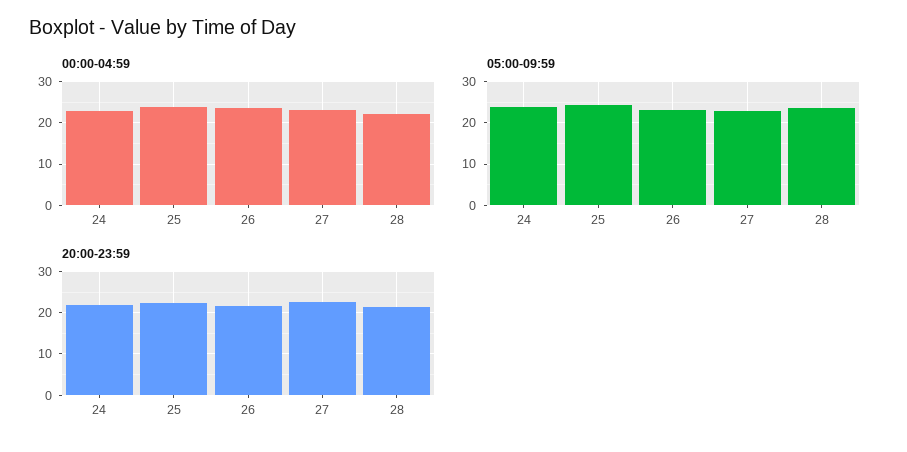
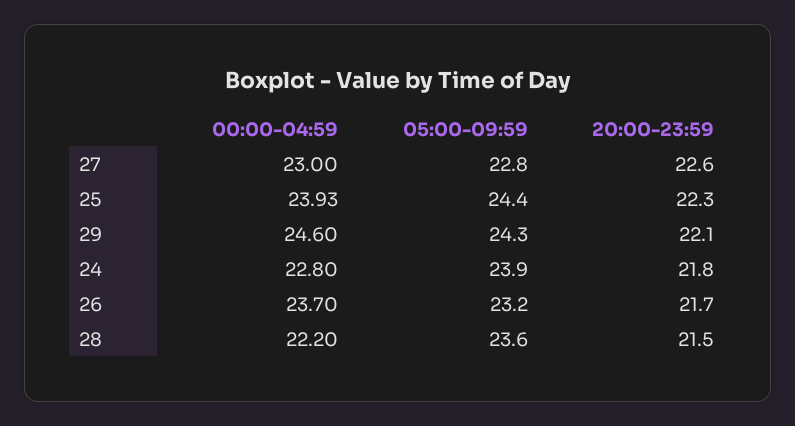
  {
    "00:00-04:59": {
      "24": 22.8,
      "25": 23.93,
      "26": 23.7,
      "27": 23,
-     "28": 22.2
+     "28": 22.2,
+     "29": 24.6
    },
    "05:00-09:59": {
      "24": 23.9,
      "25": 24.4,
      "26": 23.2,
      "27": 22.8,
-     "28": 23.6
+     "28": 23.6,
+     "29": 24.3
    },
    "20:00-23:59": {
      "24": 21.8,
      "25": 22.3,
      "26": 21.7,
      "27": 22.6,
-     "28": 21.5
+     "28": 21.5,
+     "29": 22.1
    }
  }

